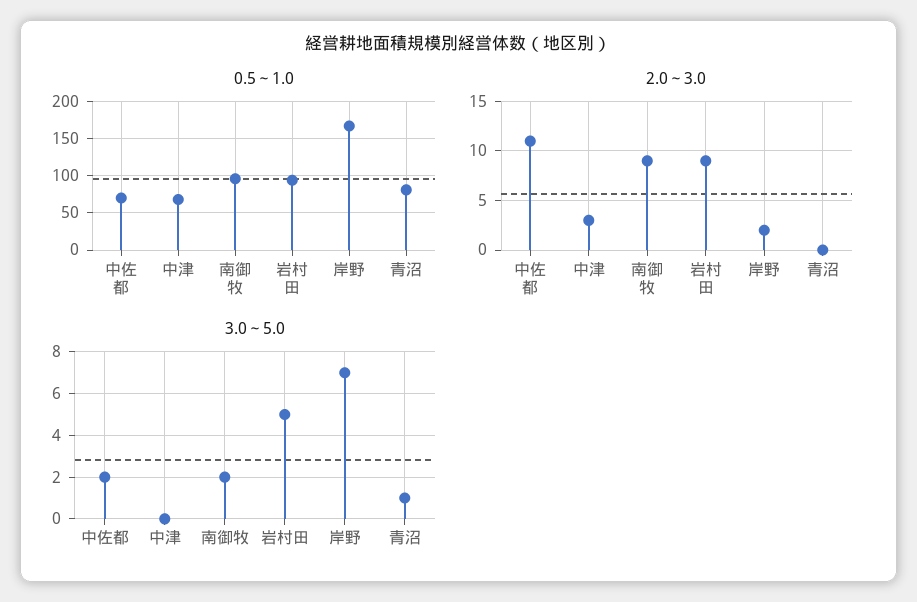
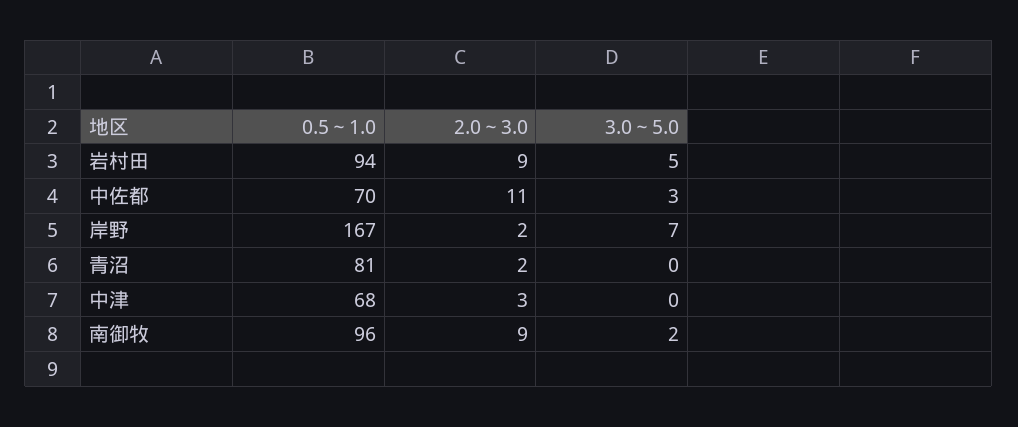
  {
    "0.5～1.0": {
      "中佐都": 70,
      "中津": 68,
      "南御牧": 96,
      "岩村田": 94,
      "岸野": 167,
      "青沼": 81
    },
    "2.0～3.0": {
      "中佐都": 11,
      "中津": 3,
      "南御牧": 9,
      "岩村田": 9,
      "岸野": 2,
-     "青沼": 0
+     "青沼": 2
    },
    "3.0～5.0": {
-     "中佐都": 2,
+     "中佐都": 3,
      "中津": 0,
      "南御牧": 2,
      "岩村田": 5,
      "岸野": 7,
-     "青沼": 1
+     "青沼": 0
    }
  }

